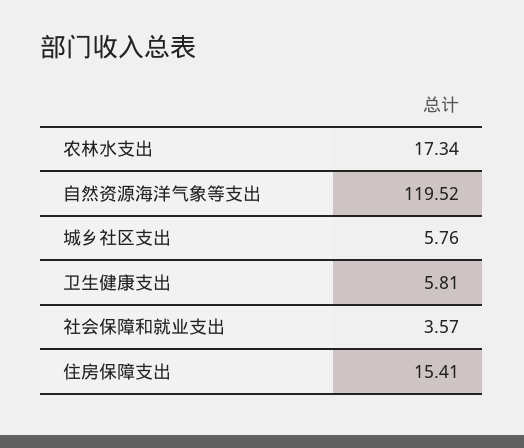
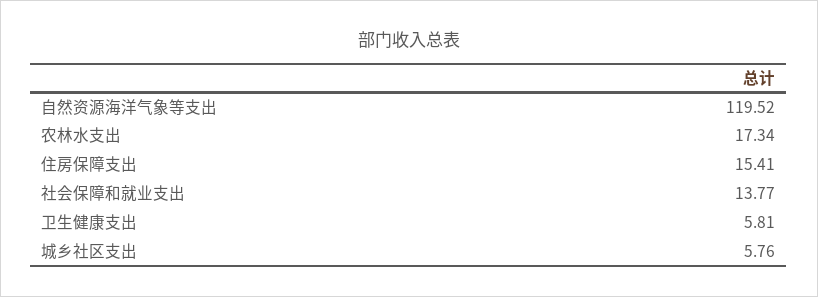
  {
    "农林水支出": 17.34,
    "自然资源海洋气象等支出": 119.52,
    "城乡社区支出": 5.76,
    "卫生健康支出": 5.81,
-   "社会保障和就业支出": 3.57,
+   "社会保障和就业支出": 13.77,
    "住房保障支出": 15.41
  }

